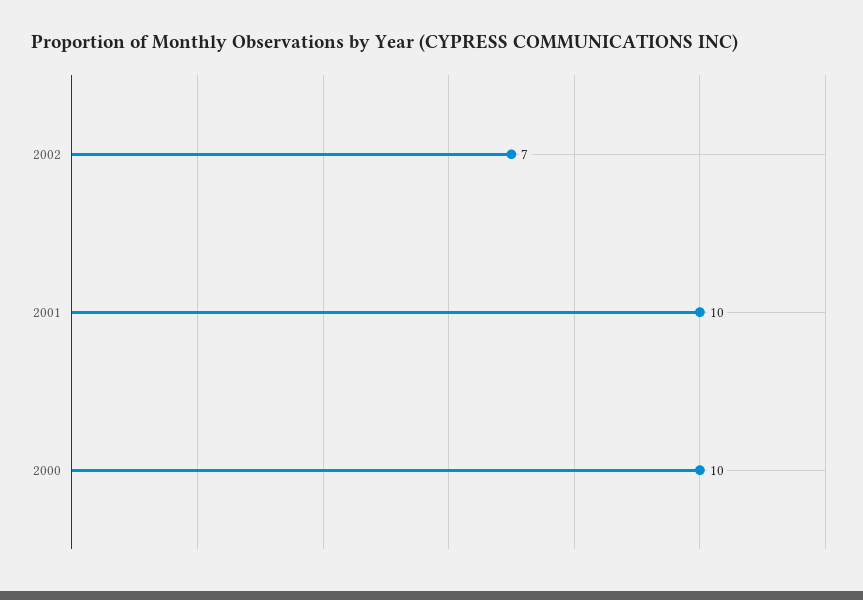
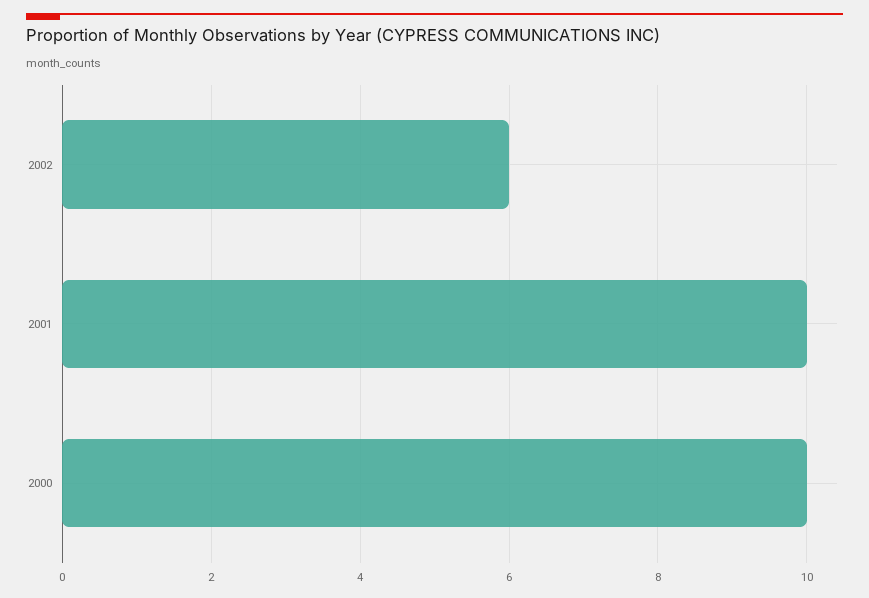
  {
-   "2002": 7,
+   "2002": 6,
    "2001": 10,
    "2000": 10
  }

